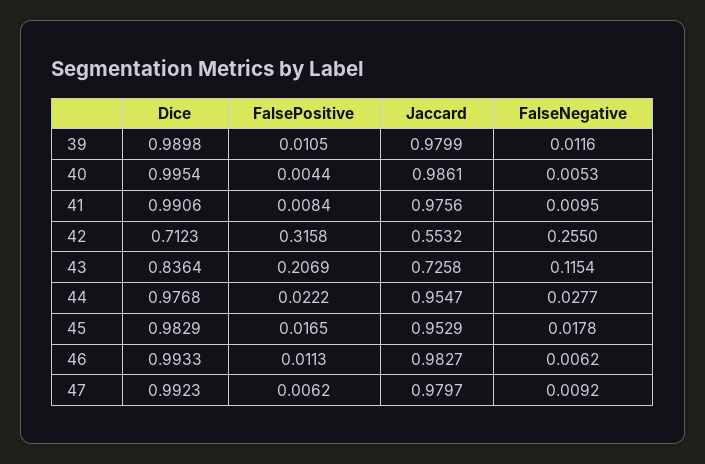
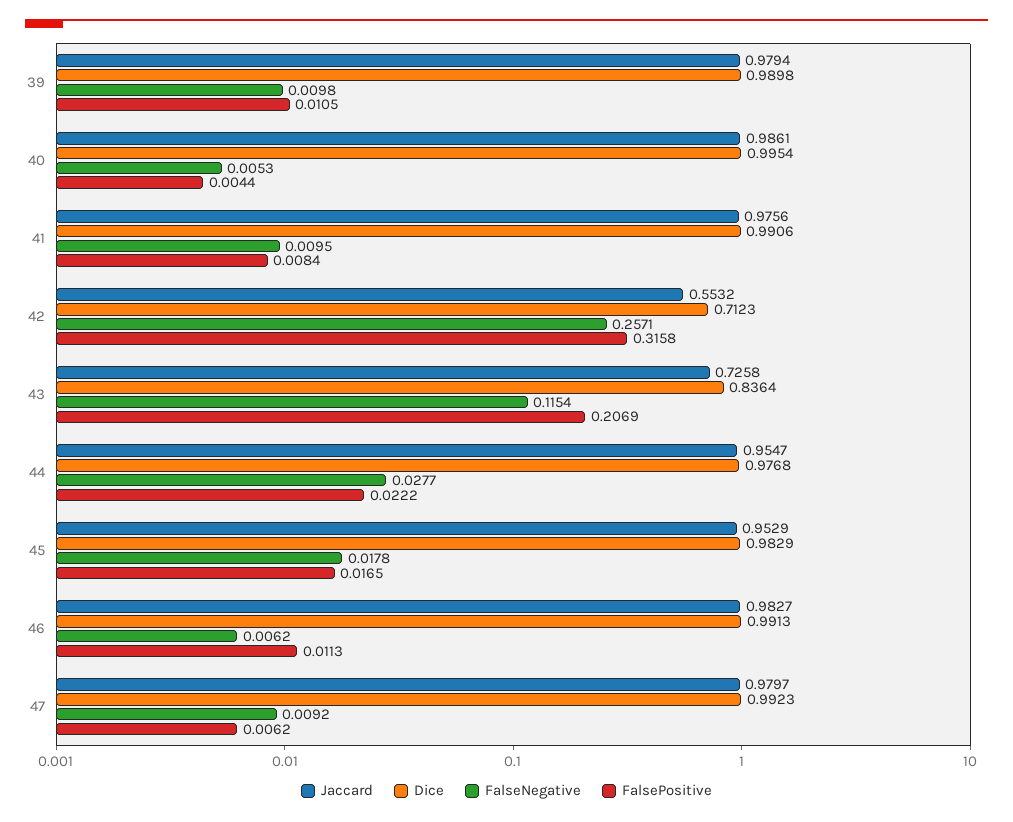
  {
    "Dice": {
      "39": 0.9898,
      "40": 0.9954,
      "41": 0.9906,
      "42": 0.7123,
      "43": 0.8364,
      "44": 0.9768,
      "45": 0.9829,
-     "46": 0.9933,
+     "46": 0.9913,
      "47": 0.9923
    },
    "FalsePositive": {
      "39": 0.0105,
      "40": 0.0044,
      "41": 0.0084,
      "42": 0.3158,
      "43": 0.2069,
      "44": 0.0222,
      "45": 0.0165,
      "46": 0.0113,
      "47": 0.0062
    },
    "Jaccard": {
-     "39": 0.9799,
+     "39": 0.9794,
      "40": 0.9861,
      "41": 0.9756,
      "42": 0.5532,
      "43": 0.7258,
      "44": 0.9547,
      "45": 0.9529,
      "46": 0.9827,
      "47": 0.9797
    },
    "FalseNegative": {
-     "39": 0.0116,
+     "39": 0.0098,
      "40": 0.0053,
      "41": 0.0095,
-     "42": 0.255,
+     "42": 0.2571,
      "43": 0.1154,
      "44": 0.0277,
      "45": 0.0178,
      "46": 0.0062,
      "47": 0.0092
    }
  }

